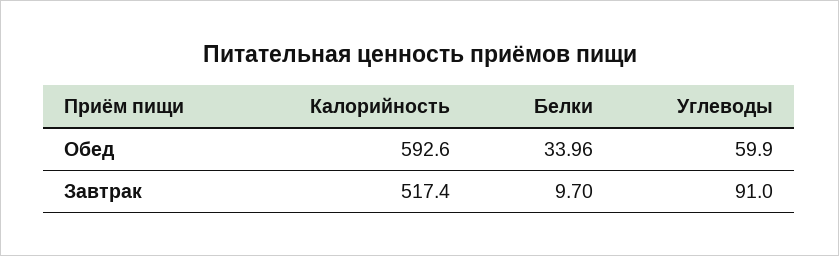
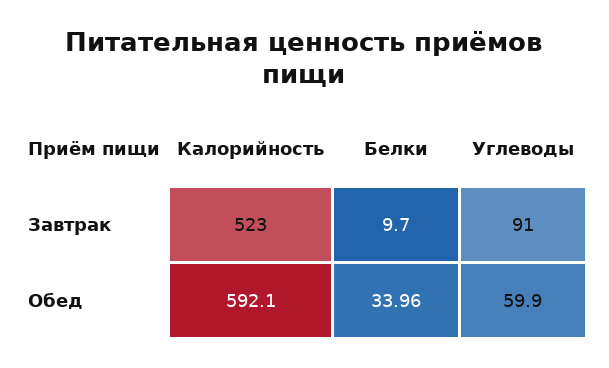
  {
    "Калорийность": {
-     "Обед": 592.6,
+     "Обед": 592.1,
-     "Завтрак": 517.4
+     "Завтрак": 523
    },
    "Белки": {
      "Обед": 33.96,
      "Завтрак": 9.7
    },
    "Углеводы": {
      "Обед": 59.9,
      "Завтрак": 91
    }
  }

